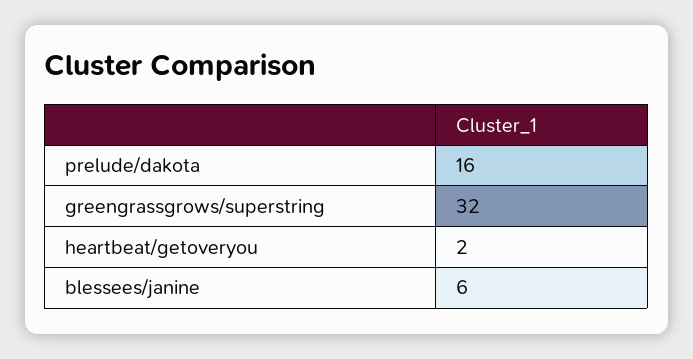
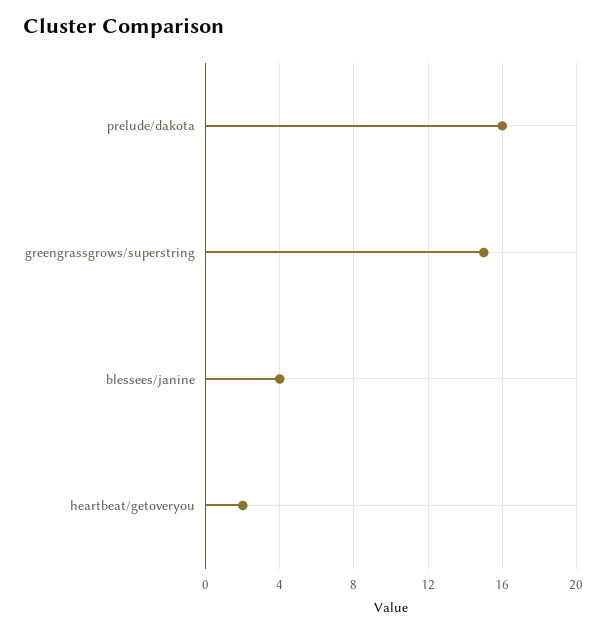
  {
    "prelude/dakota": 16,
-   "greengrassgrows/superstring": 32,
+   "greengrassgrows/superstring": 15,
    "heartbeat/getoveryou": 2,
-   "blessees/janine": 6
+   "blessees/janine": 4
  }

